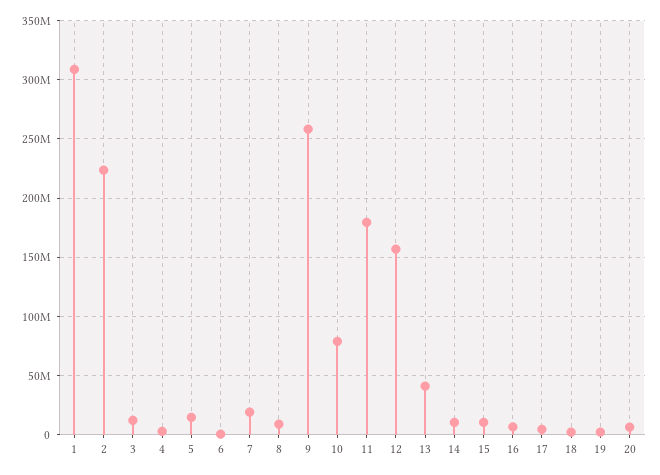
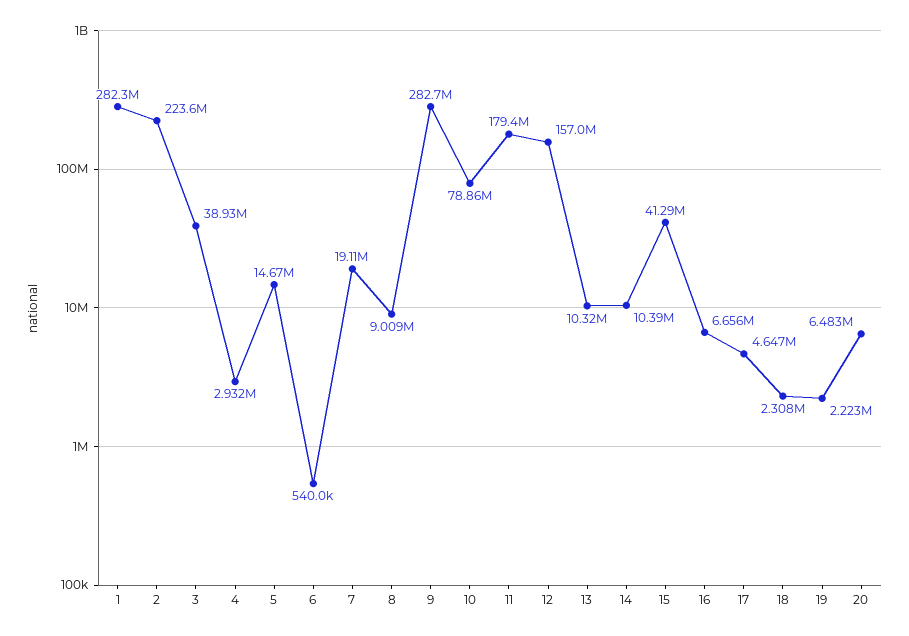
  {
-   "1": 310000000,
+   "1": 282300000,
    "2": 223600000,
-   "3": 10000000,
+   "3": 38930000,
    "4": 2932000,
    "5": 14670000,
    "6": 540000,
    "7": 19110000,
    "8": 9009000,
-   "9": 260000000,
+   "9": 282700000,
    "10": 78860000,
    "11": 179400000,
    "12": 157000000,
-   "13": 40000000,
+   "13": 10320000,
    "14": 10390000,
-   "15": 10000000,
+   "15": 41290000,
    "16": 6656000,
    "17": 4647000,
    "18": 2308000,
    "19": 2223000,
    "20": 6483000
  }

